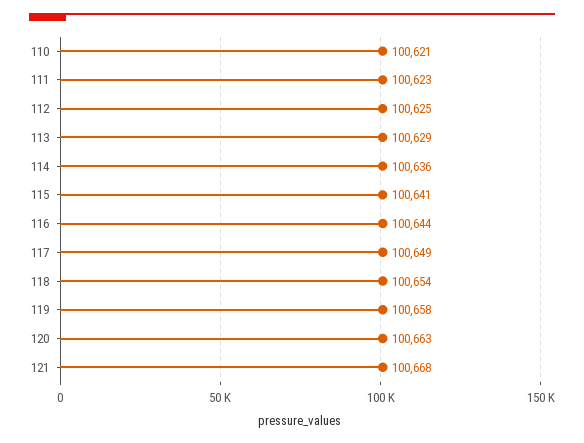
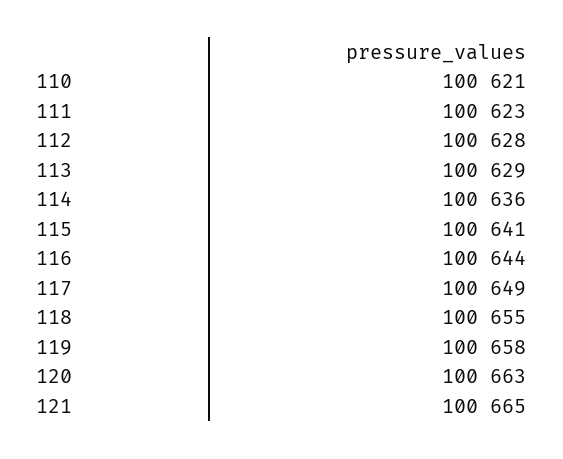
  {
    "110": 100621,
    "111": 100623,
-   "112": 100625,
+   "112": 100628,
    "113": 100629,
    "114": 100636,
    "115": 100641,
    "116": 100644,
    "117": 100649,
-   "118": 100654,
+   "118": 100655,
    "119": 100658,
    "120": 100663,
-   "121": 100668
+   "121": 100665
  }

